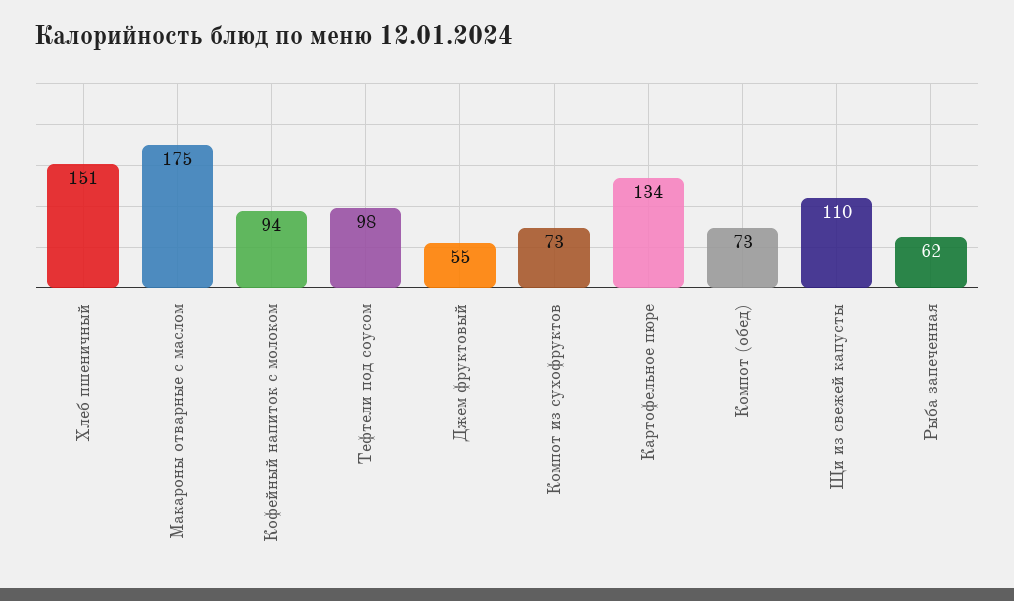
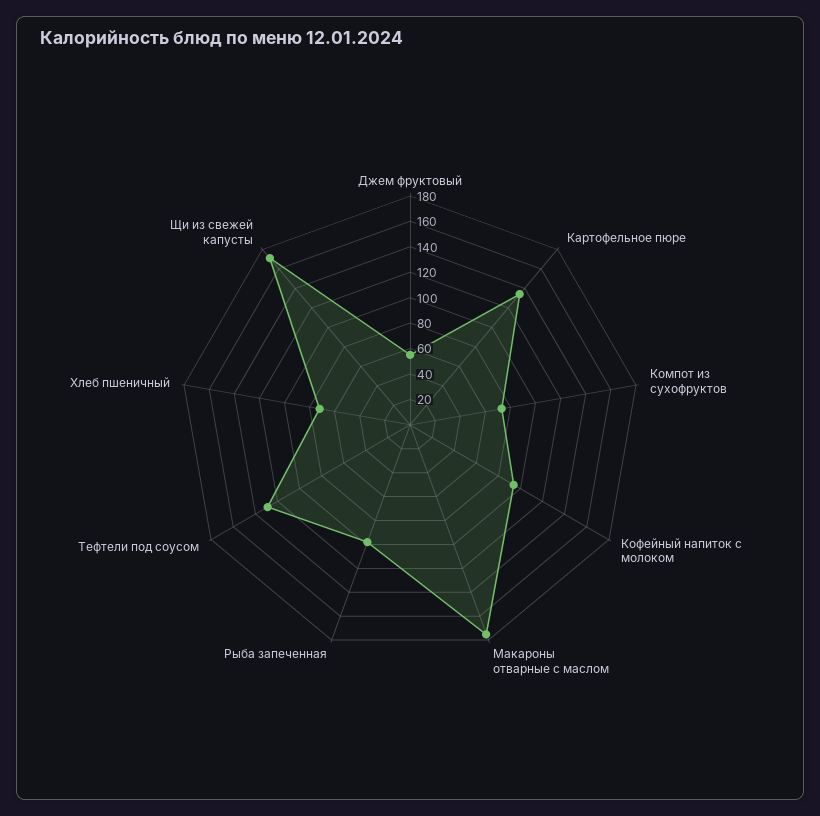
  {
-   "Хлеб пшеничный": 151,
+   "Хлеб пшеничный": 70,
    "Макароны отварные с маслом": 175,
    "Кофейный напиток с молоком": 94,
-   "Тефтели под соусом": 98,
+   "Тефтели под соусом": 130,
    "Джем фруктовый": 55,
    "Компот из сухофруктов": 73,
    "Картофельное пюре": 134,
-   "Компот (обед)": 73,
-   "Щи из свежей капусты": 110,
+   "Щи из свежей капусты": 170,
-   "Рыба запеченная": 62
+   "Рыба запеченная": 100
  }

